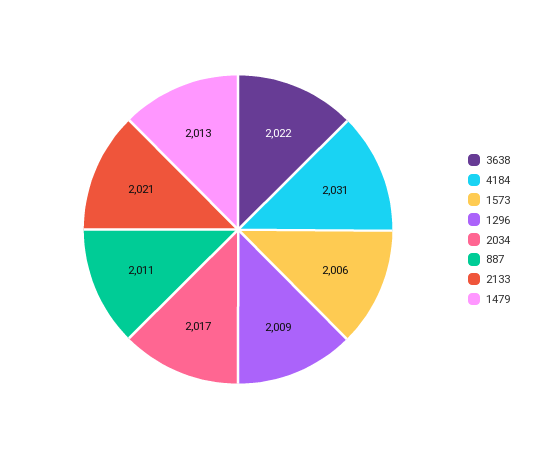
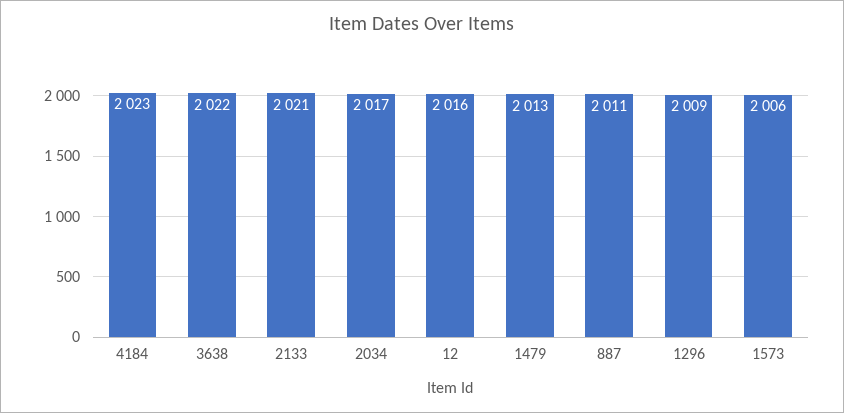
  {
    "3638": 2022,
-   "4184": 2031,
+   "4184": 2023,
    "1573": 2006,
    "1296": 2009,
    "2034": 2017,
    "887": 2011,
    "2133": 2021,
-   "1479": 2013
+   "1479": 2013,
+   "12": 2016
  }

